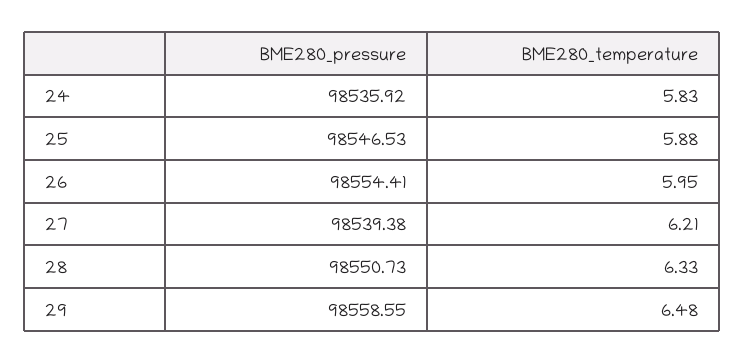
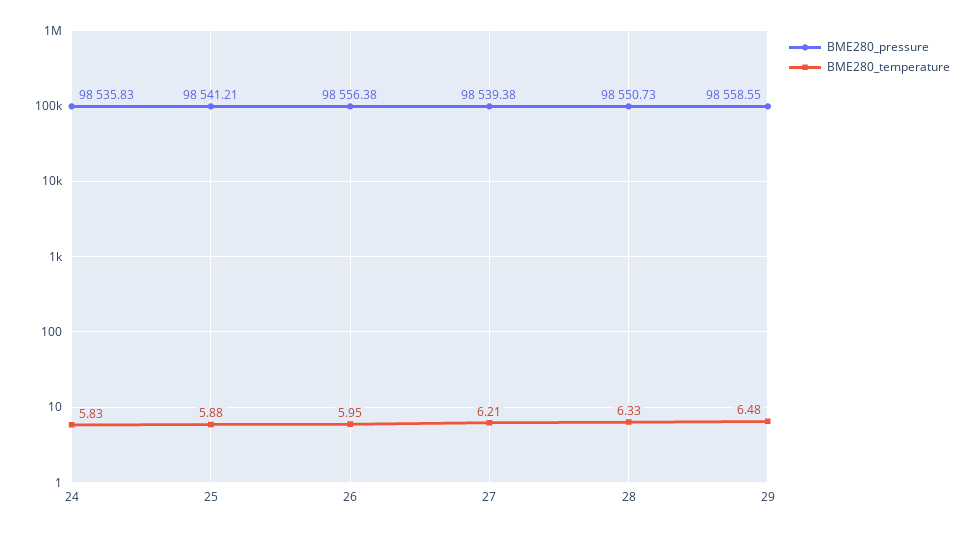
  {
    "BME280_pressure": {
-     "24": 98535.92,
+     "24": 98535.83,
-     "25": 98546.53,
+     "25": 98541.21,
-     "26": 98554.41,
+     "26": 98556.38,
      "27": 98539.38,
      "28": 98550.73,
      "29": 98558.55
    },
    "BME280_temperature": {
      "24": 5.83,
      "25": 5.88,
      "26": 5.95,
      "27": 6.21,
      "28": 6.33,
      "29": 6.48
    }
  }

